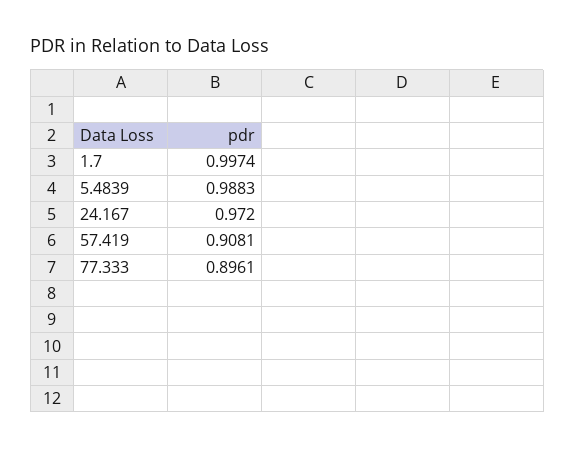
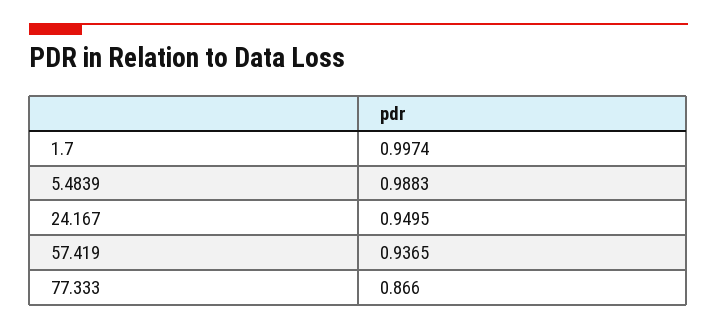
  {
    "1.7": 0.9974,
    "5.4839": 0.9883,
-   "24.167": 0.972,
+   "24.167": 0.9495,
-   "57.419": 0.9081,
+   "57.419": 0.9365,
-   "77.333": 0.8961
+   "77.333": 0.866
  }

